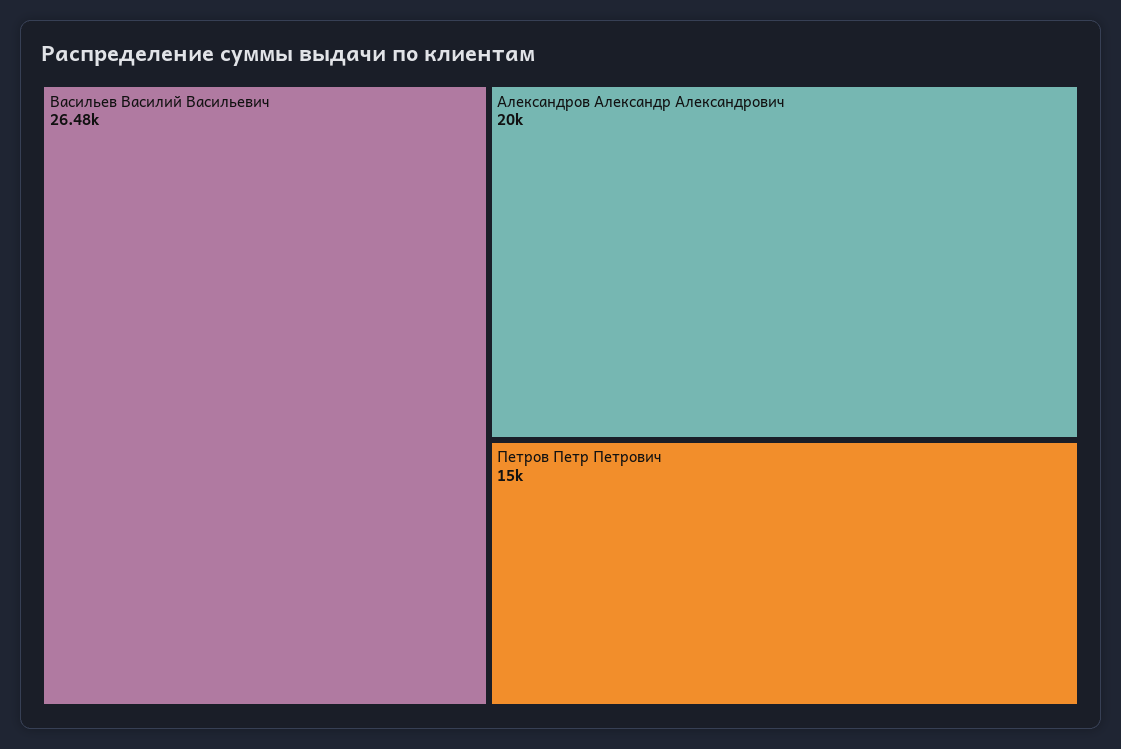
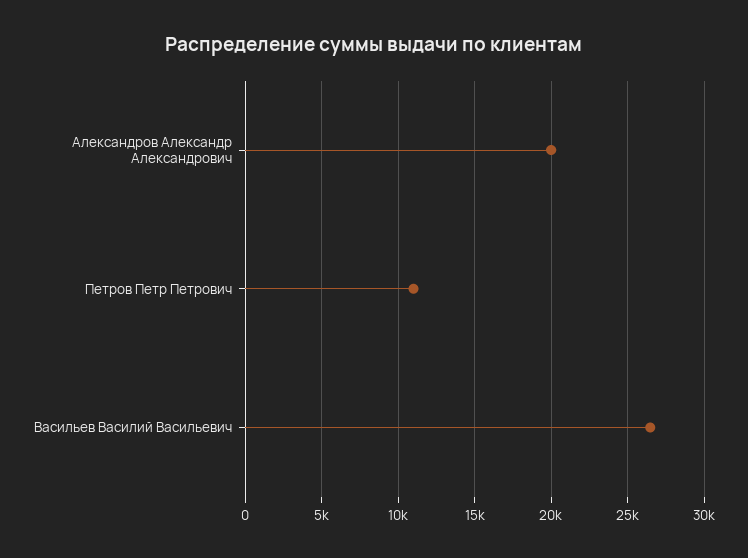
  {
    "Васильев Василий Васильевич": 26480,
    "Александров Александр Александрович": 20000,
-   "Петров Петр Петрович": 15000
+   "Петров Петр Петрович": 11000
  }

